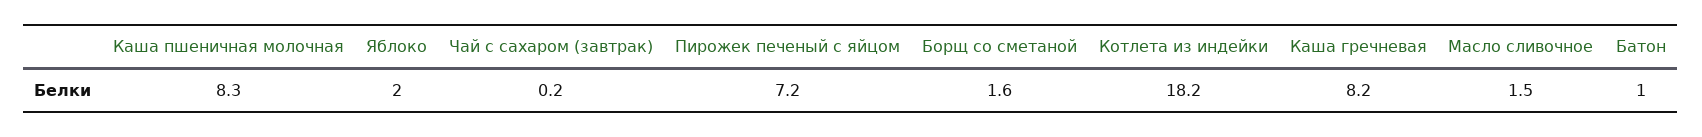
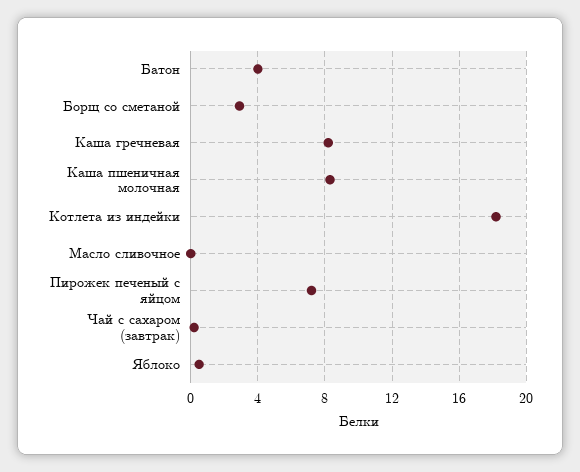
  {
    "Каша пшеничная молочная": 8.3,
-   "Яблоко": 2,
+   "Яблоко": 0.5,
    "Чай с сахаром (завтрак)": 0.2,
    "Пирожек печеный с яйцом": 7.2,
-   "Борщ со сметаной": 1.6,
+   "Борщ со сметаной": 3,
    "Котлета из индейки": 18.2,
    "Каша гречневая": 8.2,
-   "Масло сливочное": 1.5,
+   "Масло сливочное": 0,
-   "Батон": 1
+   "Батон": 4
  }

